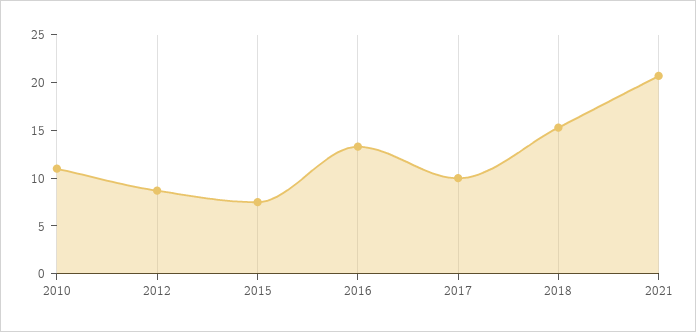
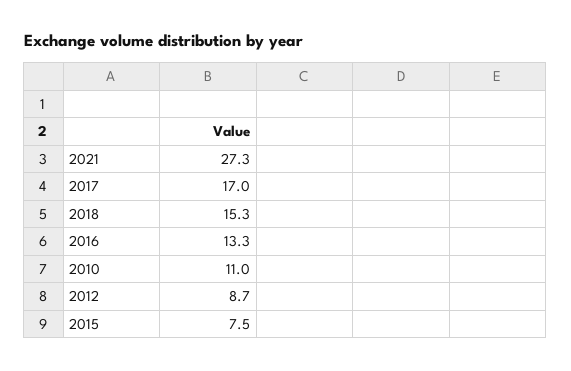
  {
    "2010": 11,
    "2012": 8.7,
    "2015": 7.5,
    "2016": 13.3,
-   "2017": 10,
+   "2017": 17,
    "2018": 15.3,
-   "2021": 21
+   "2021": 27.3
  }

